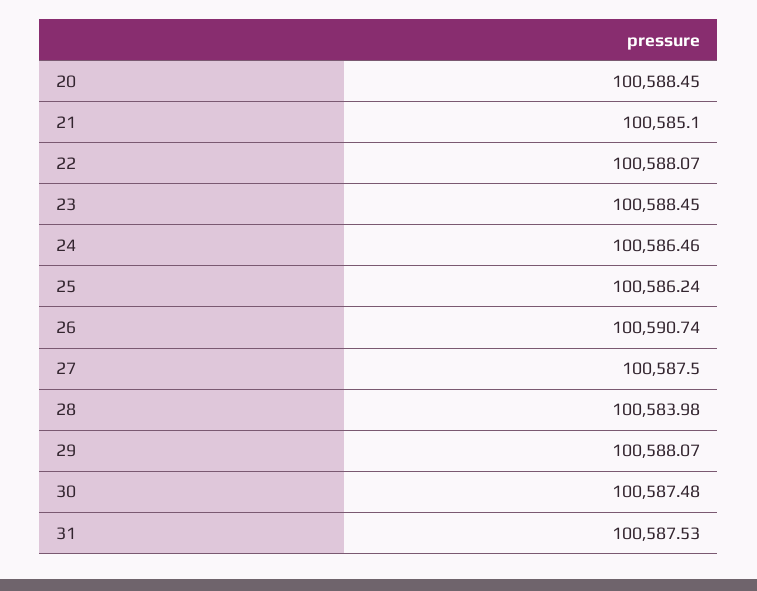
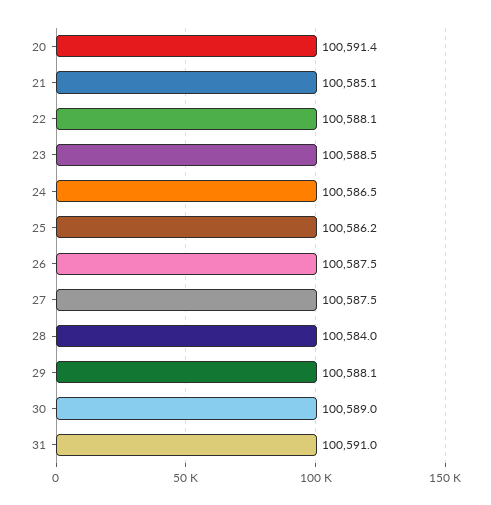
  {
-   "20": 100588.45,
+   "20": 100591.4,
    "21": 100585.1,
    "22": 100588.07,
    "23": 100588.45,
    "24": 100586.46,
    "25": 100586.24,
-   "26": 100590.74,
+   "26": 100587.5,
    "27": 100587.5,
    "28": 100583.98,
    "29": 100588.07,
-   "30": 100587.48,
+   "30": 100589,
-   "31": 100587.53
+   "31": 100591
  }

